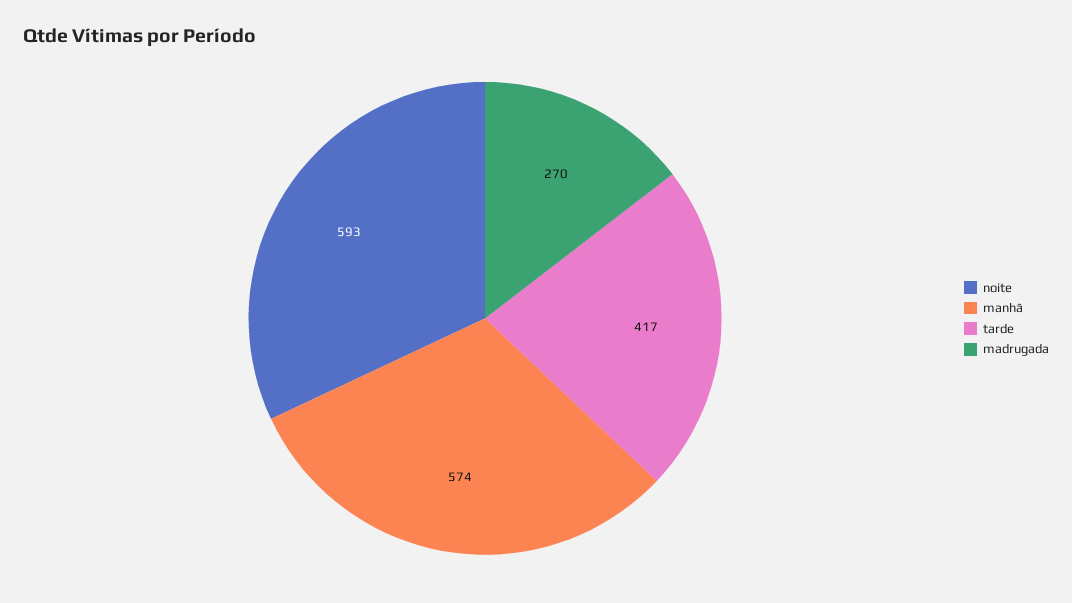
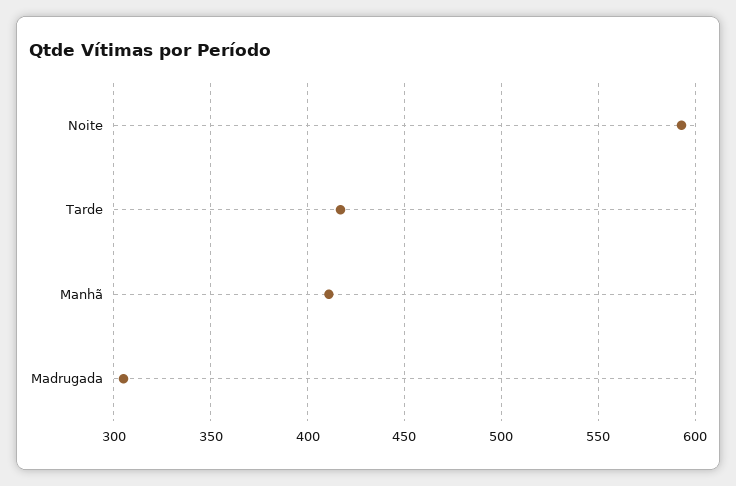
  {
    "noite": 593,
-   "manhã": 574,
+   "manhã": 410,
    "tarde": 417,
-   "madrugada": 270
+   "madrugada": 305
  }

